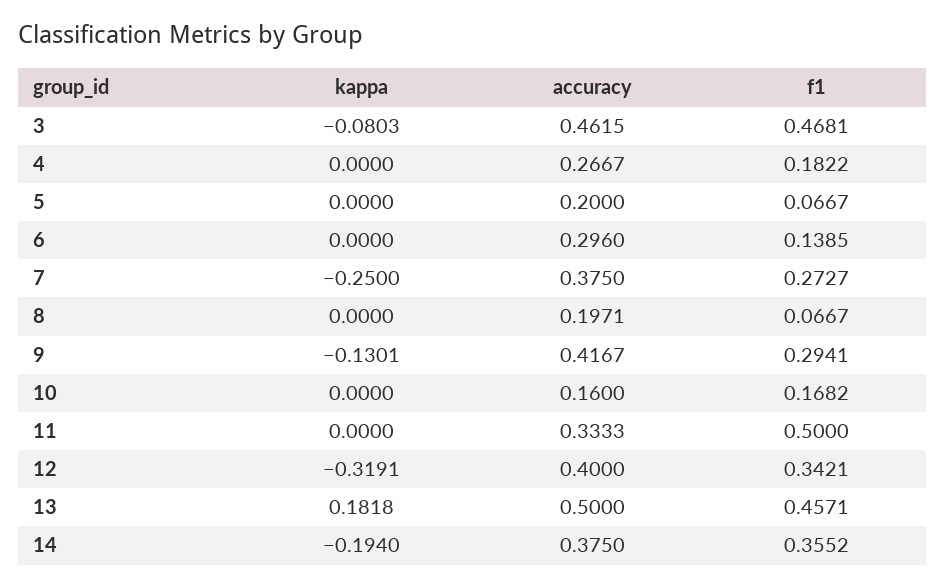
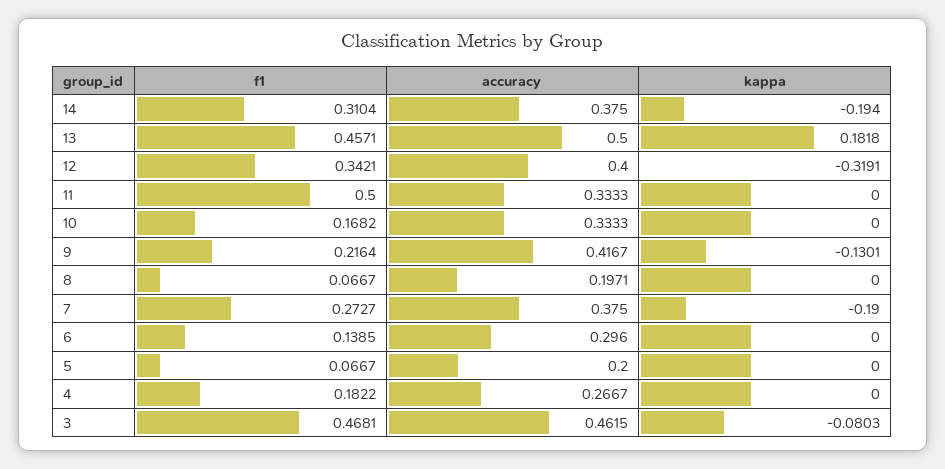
  {
    "kappa": {
      "3": -0.0803,
      "4": 0,
      "5": 0,
      "6": 0,
-     "7": -0.25,
+     "7": -0.19,
      "8": 0,
      "9": -0.1301,
      "10": 0,
      "11": 0,
      "12": -0.3191,
      "13": 0.1818,
      "14": -0.194
    },
    "accuracy": {
      "3": 0.4615,
      "4": 0.2667,
      "5": 0.2,
      "6": 0.296,
      "7": 0.375,
      "8": 0.1971,
      "9": 0.4167,
-     "10": 0.16,
+     "10": 0.3333,
      "11": 0.3333,
      "12": 0.4,
      "13": 0.5,
      "14": 0.375
    },
    "f1": {
      "3": 0.4681,
      "4": 0.1822,
      "5": 0.0667,
      "6": 0.1385,
      "7": 0.2727,
      "8": 0.0667,
-     "9": 0.2941,
+     "9": 0.2164,
      "10": 0.1682,
      "11": 0.5,
      "12": 0.3421,
      "13": 0.4571,
-     "14": 0.3552
+     "14": 0.3104
    }
  }

